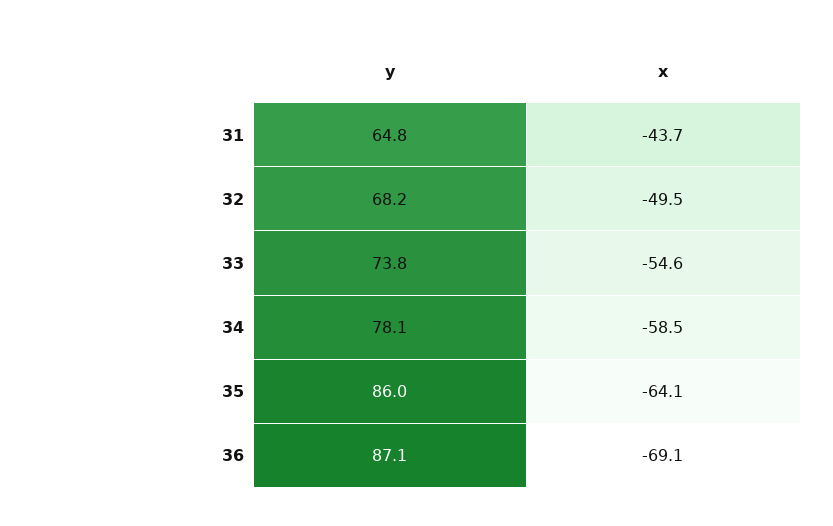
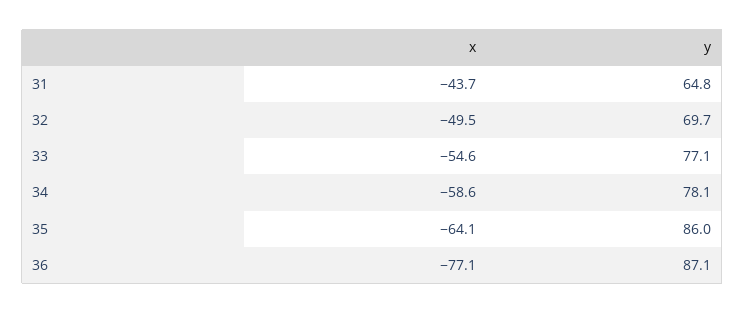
  {
    "y": {
      "31": 64.8,
-     "32": 68.2,
+     "32": 69.7,
-     "33": 73.8,
+     "33": 77.1,
      "34": 78.1,
      "35": 86,
      "36": 87.1
    },
    "x": {
      "31": -43.7,
      "32": -49.5,
      "33": -54.6,
-     "34": -58.5,
+     "34": -58.6,
      "35": -64.1,
-     "36": -69.1
+     "36": -77.1
    }
  }

